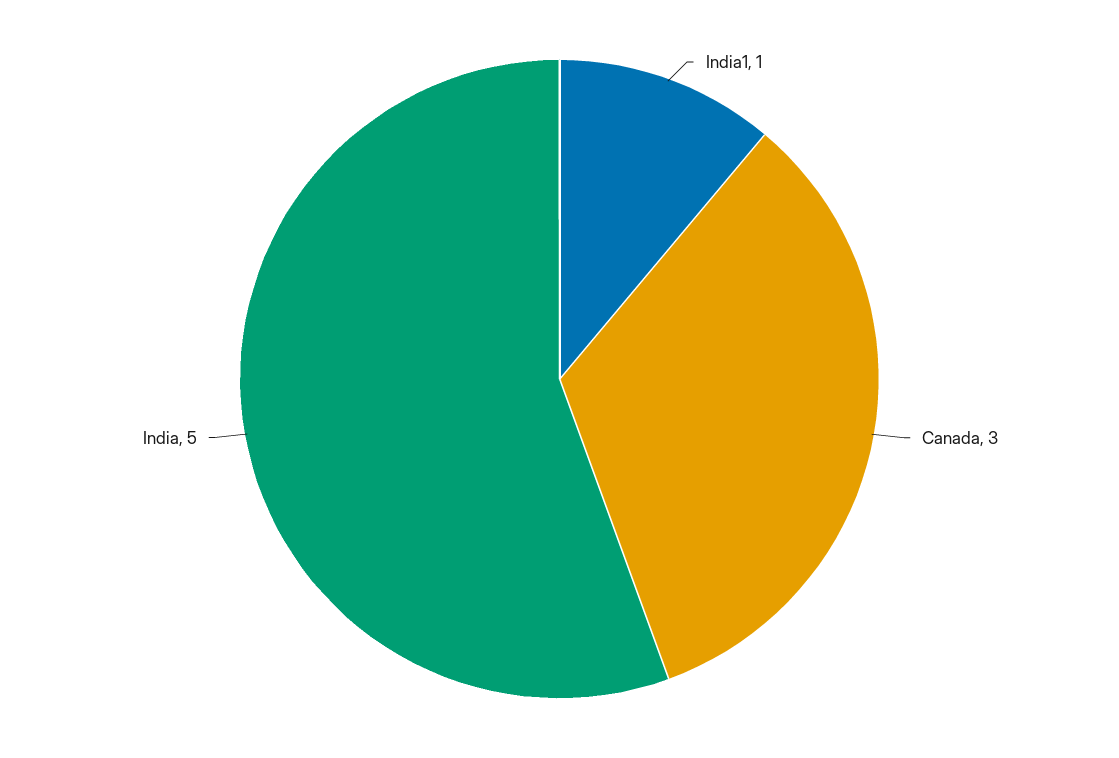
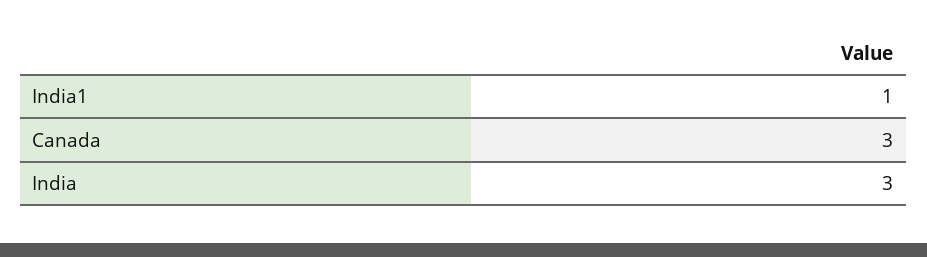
  {
    "India1": 1,
    "Canada": 3,
-   "India": 5
+   "India": 3
  }

